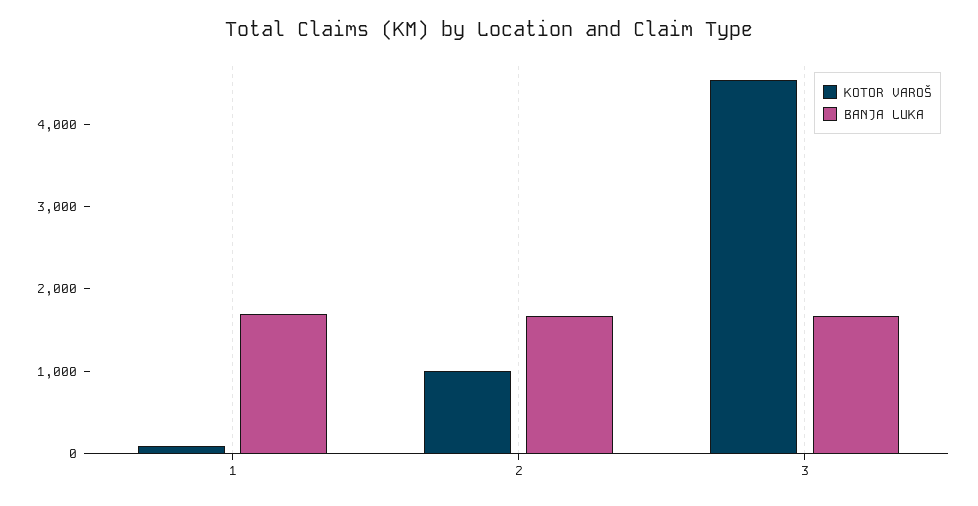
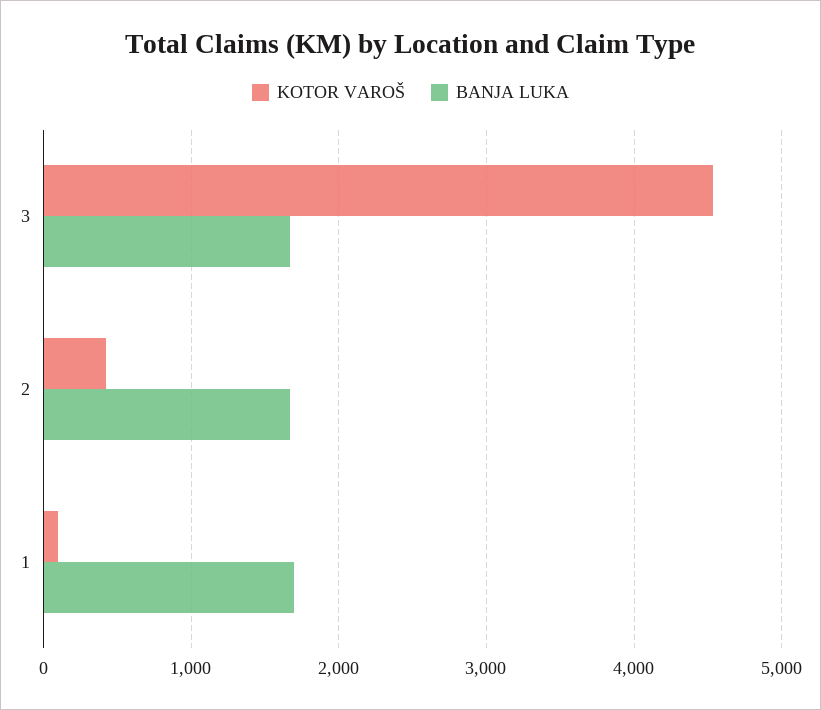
  {
    "KOTOR VAROŠ": {
      "1": 100,
-     "2": 1000,
+     "2": 400,
      "3": 4500
    },
    "BANJA LUKA": {
      "1": 1700,
      "2": 1700,
      "3": 1700
    }
  }

